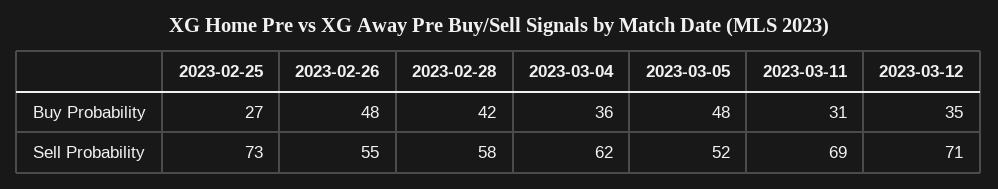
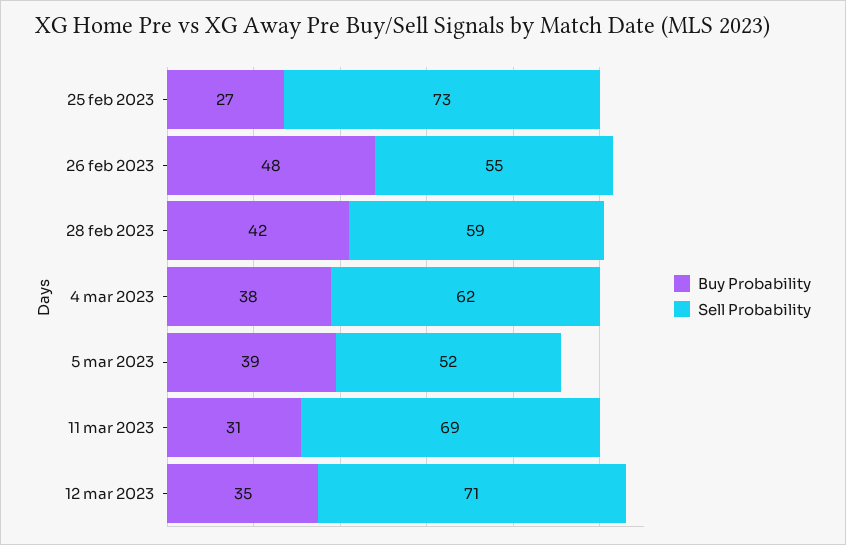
  {
    "Buy Probability": {
      "2023-02-25": 27,
      "2023-02-26": 48,
      "2023-02-28": 42,
-     "2023-03-04": 36,
+     "2023-03-04": 38,
-     "2023-03-05": 48,
+     "2023-03-05": 39,
      "2023-03-11": 31,
      "2023-03-12": 35
    },
    "Sell Probability": {
      "2023-02-25": 73,
      "2023-02-26": 55,
-     "2023-02-28": 58,
+     "2023-02-28": 59,
      "2023-03-04": 62,
      "2023-03-05": 52,
      "2023-03-11": 69,
      "2023-03-12": 71
    }
  }

